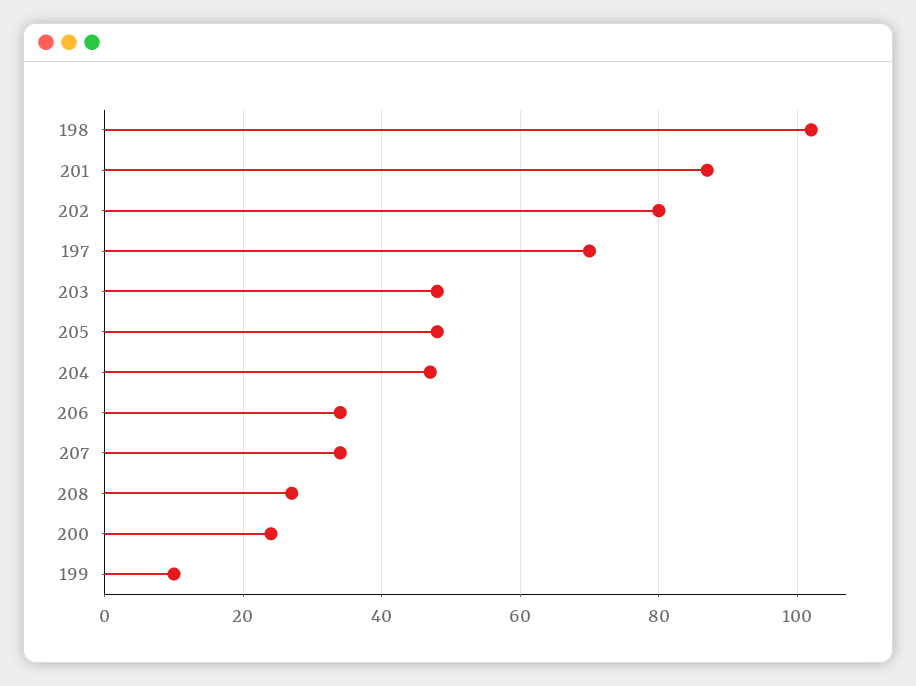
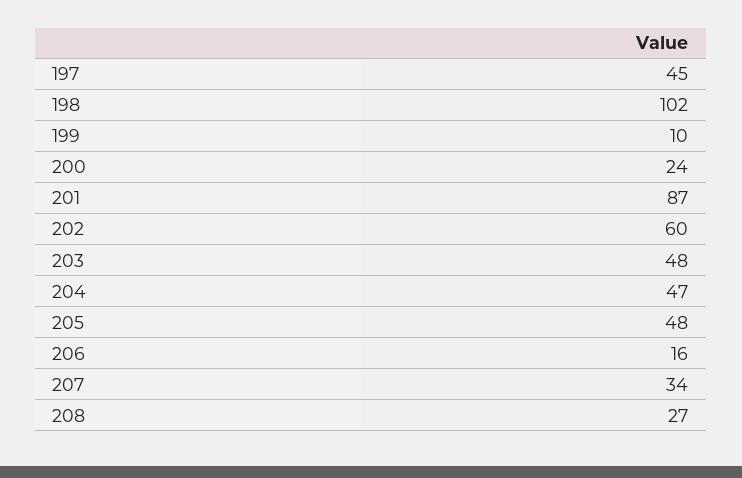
  {
    "198": 102,
    "201": 87,
-   "202": 80,
+   "202": 60,
-   "197": 70,
+   "197": 45,
    "203": 48,
    "205": 48,
    "204": 47,
-   "206": 35,
+   "206": 16,
    "207": 34,
    "208": 27,
    "200": 24,
    "199": 10
  }

